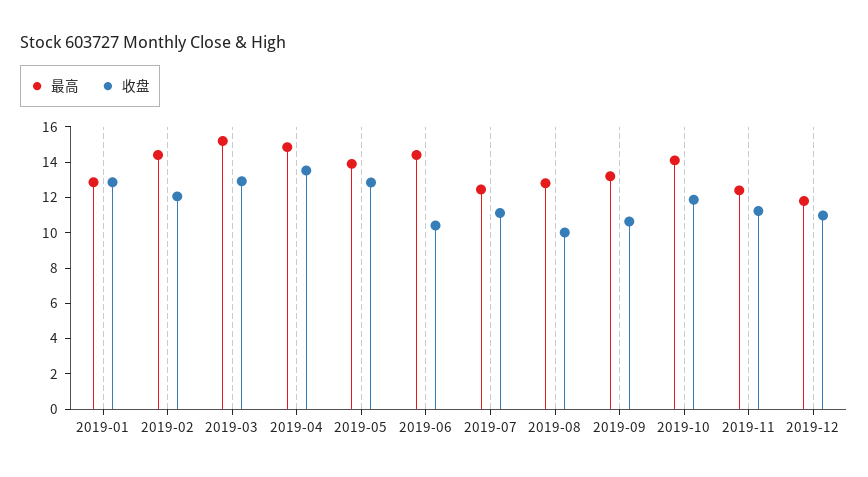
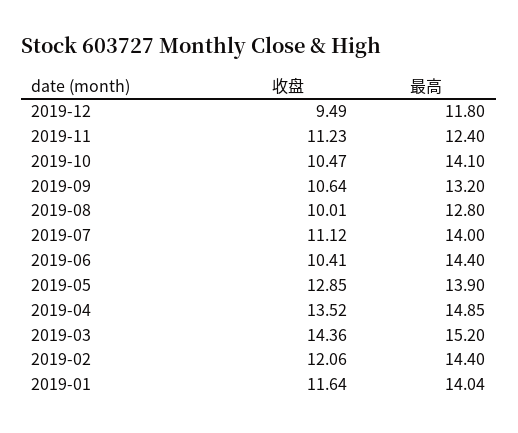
  {
    "最高": {
-     "2019-01": 13,
+     "2019-01": 14.04,
      "2019-02": 14.4,
      "2019-03": 15.2,
      "2019-04": 14.85,
      "2019-05": 13.9,
      "2019-06": 14.4,
-     "2019-07": 12.5,
+     "2019-07": 14,
      "2019-08": 12.8,
      "2019-09": 13.2,
      "2019-10": 14.1,
      "2019-11": 12.4,
      "2019-12": 11.8
    },
    "收盘": {
-     "2019-01": 13,
+     "2019-01": 11.64,
      "2019-02": 12.06,
-     "2019-03": 13,
+     "2019-03": 14.36,
      "2019-04": 13.52,
      "2019-05": 12.85,
      "2019-06": 10.41,
      "2019-07": 11.12,
      "2019-08": 10.01,
      "2019-09": 10.64,
-     "2019-10": 12,
+     "2019-10": 10.47,
      "2019-11": 11.23,
-     "2019-12": 11
+     "2019-12": 9.49
    }
  }

